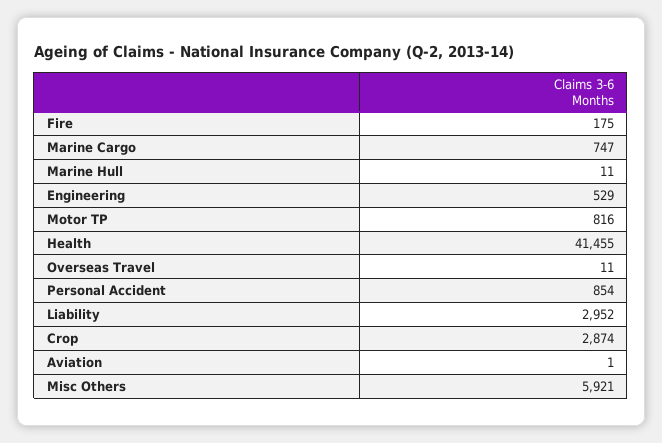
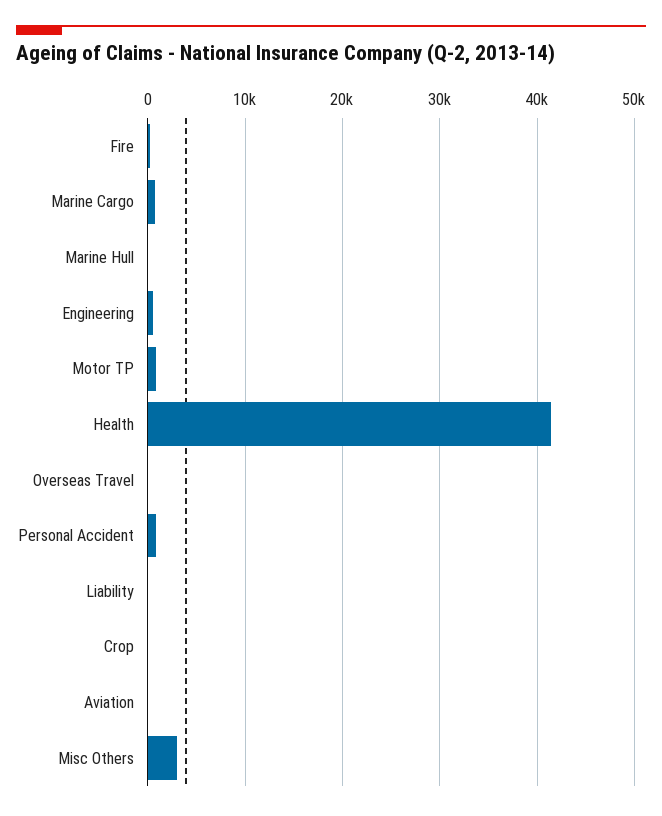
  {
    "Fire": 175,
    "Marine Cargo": 747,
    "Marine Hull": 11,
    "Engineering": 529,
    "Motor TP": 816,
    "Health": 41455,
    "Overseas Travel": 11,
    "Personal Accident": 854,
-   "Liability": 2952,
+   "Liability": 0,
-   "Crop": 2874,
+   "Crop": 0,
    "Aviation": 1,
-   "Misc Others": 5921
+   "Misc Others": 3000
  }

